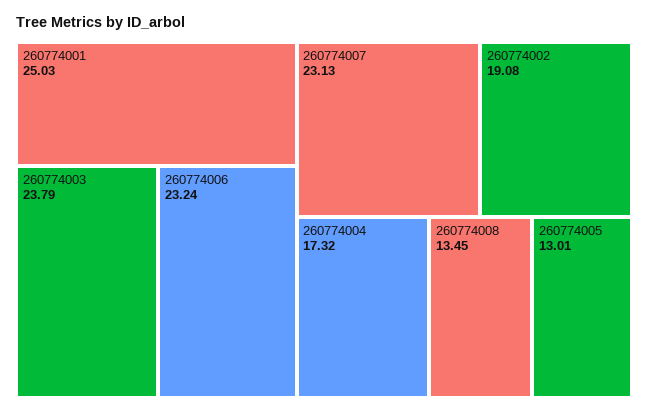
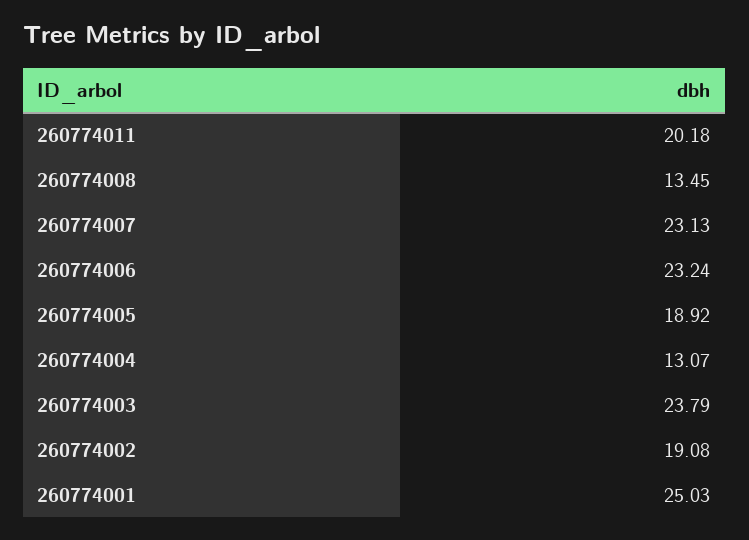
  {
    "260774001": 25.03,
    "260774003": 23.79,
    "260774006": 23.24,
    "260774007": 23.13,
    "260774002": 19.08,
-   "260774004": 17.32,
+   "260774004": 13.07,
    "260774008": 13.45,
-   "260774005": 13.01
+   "260774005": 18.92,
+   "260774011": 20.18
  }

